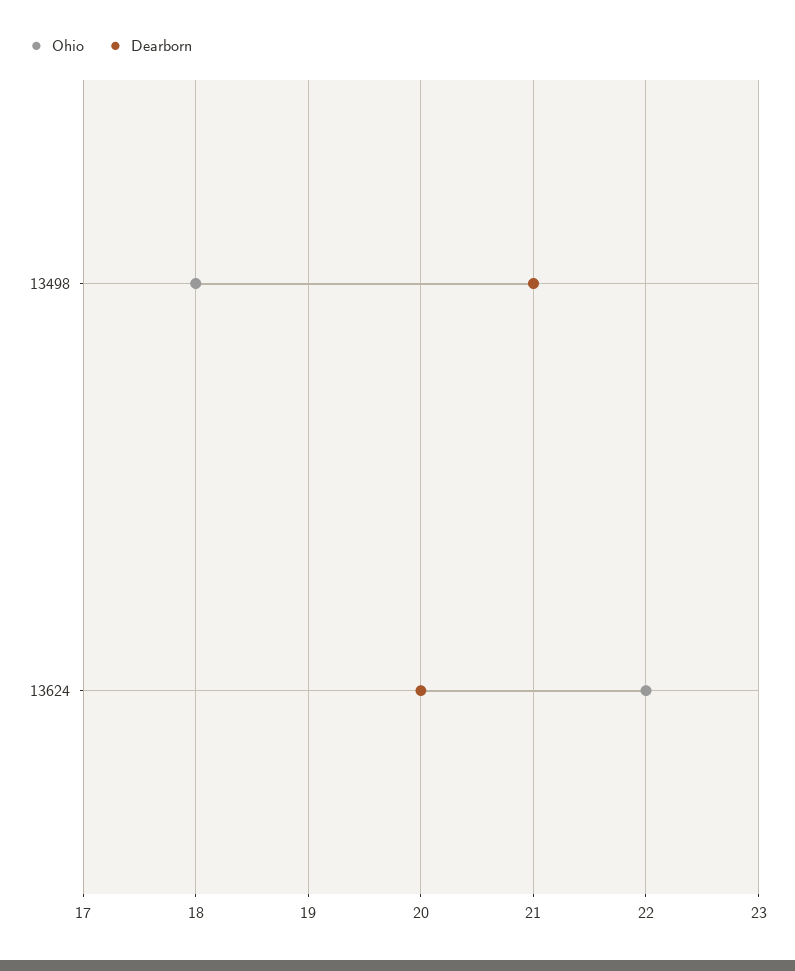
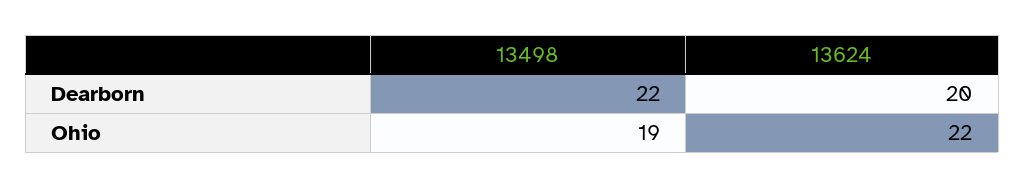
  {
    "Ohio": {
-     "13498": 18,
+     "13498": 19,
      "13624": 22
    },
    "Dearborn": {
-     "13498": 21,
+     "13498": 22,
      "13624": 20
    }
  }

